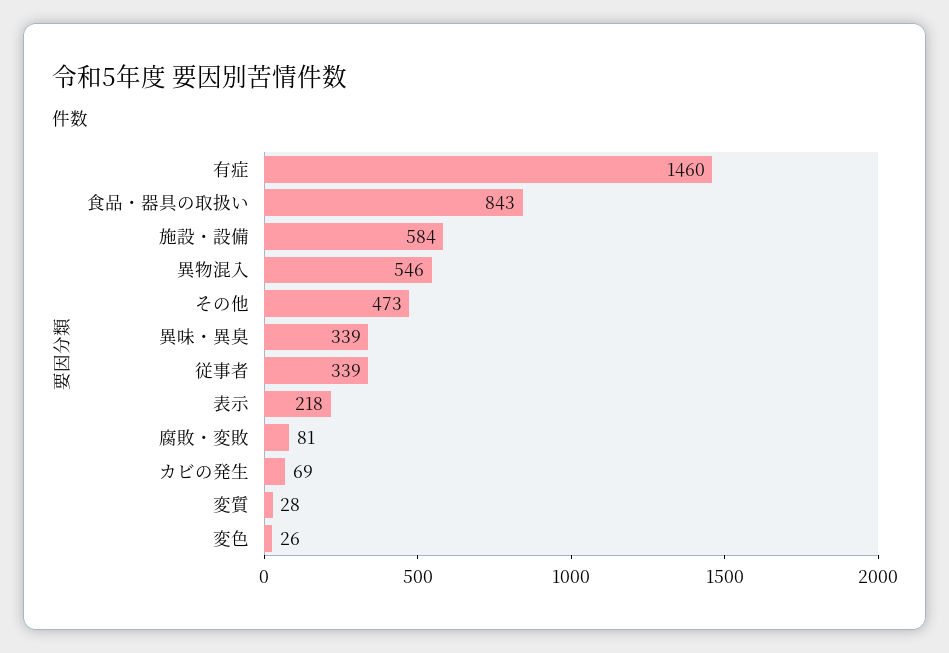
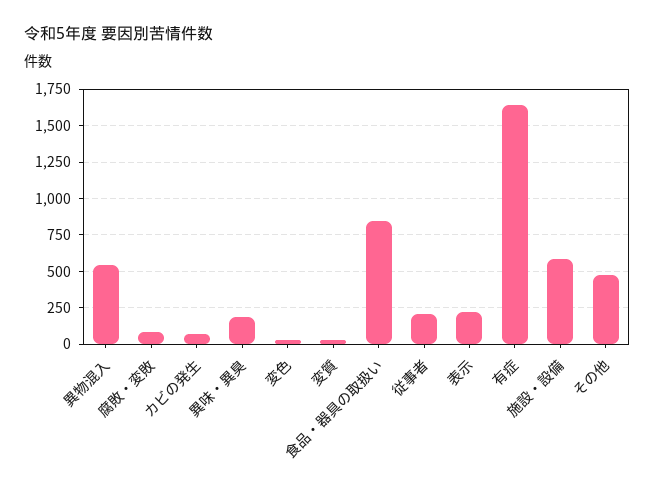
  {
-   "有症": 1460,
+   "有症": 1650,
    "食品・器具の取扱い": 843,
    "施設・設備": 584,
    "異物混入": 546,
    "その他": 473,
-   "異味・異臭": 339,
+   "異味・異臭": 200,
-   "従事者": 339,
+   "従事者": 200,
    "表示": 218,
    "腐敗・変敗": 81,
    "カビの発生": 69,
    "変質": 28,
    "変色": 26
  }

